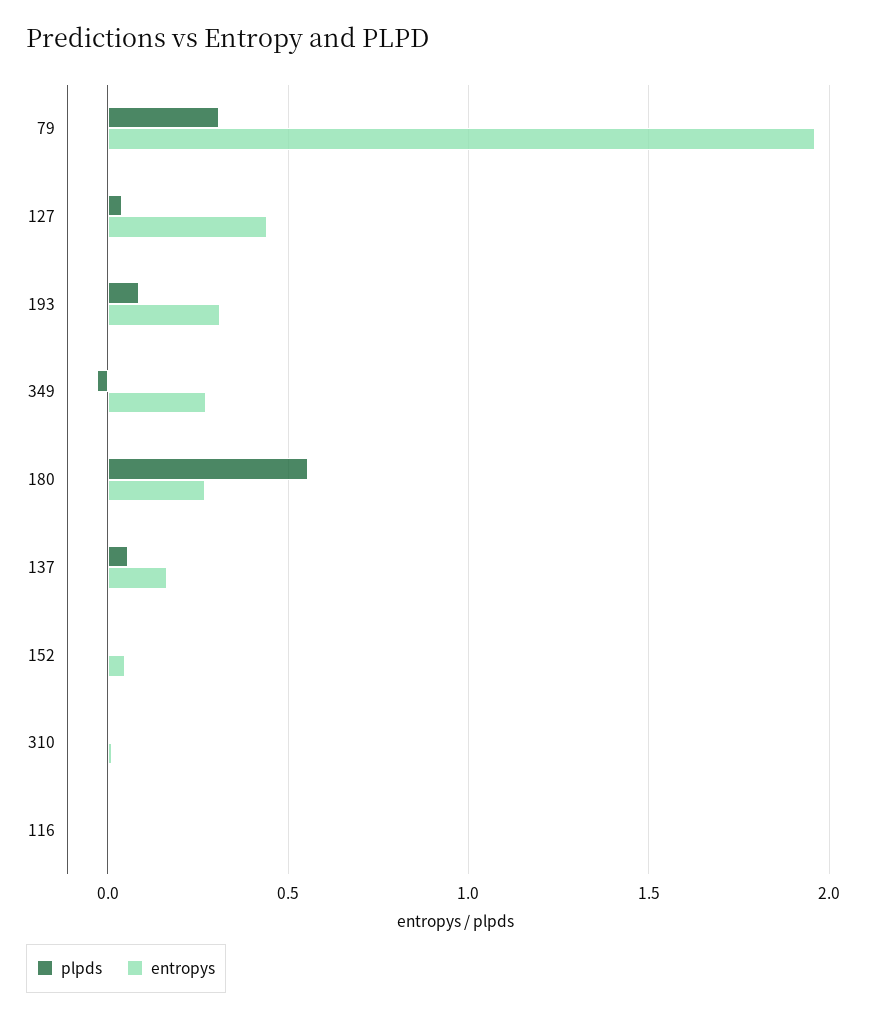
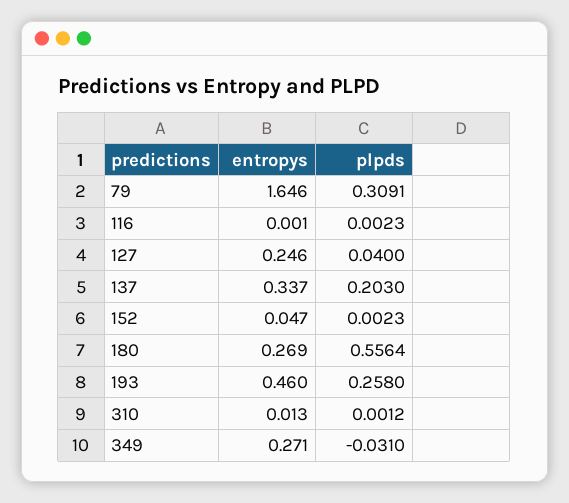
  {
    "plpds": {
      "79": 0.3091,
      "127": 0.04,
-     "193": 0.1,
+     "193": 0.258,
      "349": -0.031,
      "180": 0.5564,
-     "137": 0.05,
+     "137": 0.203,
      "152": 0.0023,
      "310": 0.0012,
      "116": 0.0023
    },
    "entropys": {
-     "79": 1.95,
+     "79": 1.646,
-     "127": 0.45,
+     "127": 0.246,
-     "193": 0.3,
+     "193": 0.46,
      "349": 0.271,
      "180": 0.269,
-     "137": 0.15,
+     "137": 0.337,
      "152": 0.047,
      "310": 0.013,
      "116": 0.001
    }
  }

